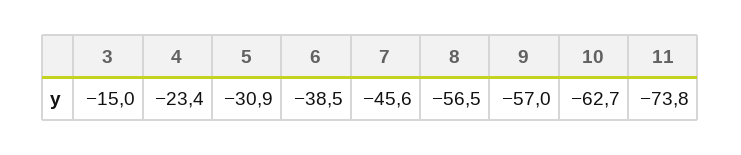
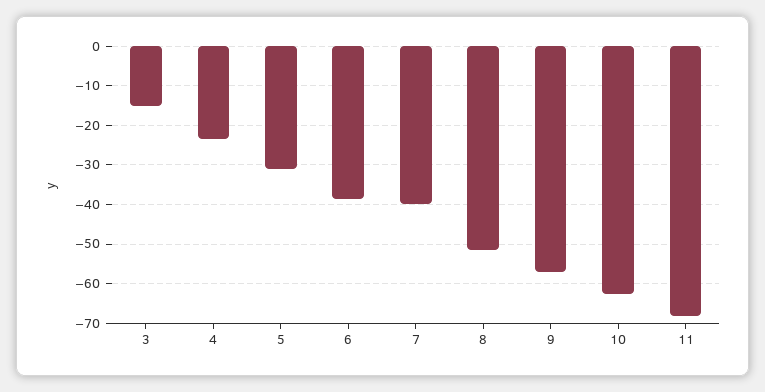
  {
    "3": -15,
    "4": -23.4,
    "5": -30.9,
    "6": -38.5,
-   "7": -45.6,
+   "7": -40,
-   "8": -56.5,
+   "8": -52,
    "9": -57,
    "10": -62.7,
-   "11": -73.8
+   "11": -68
  }

